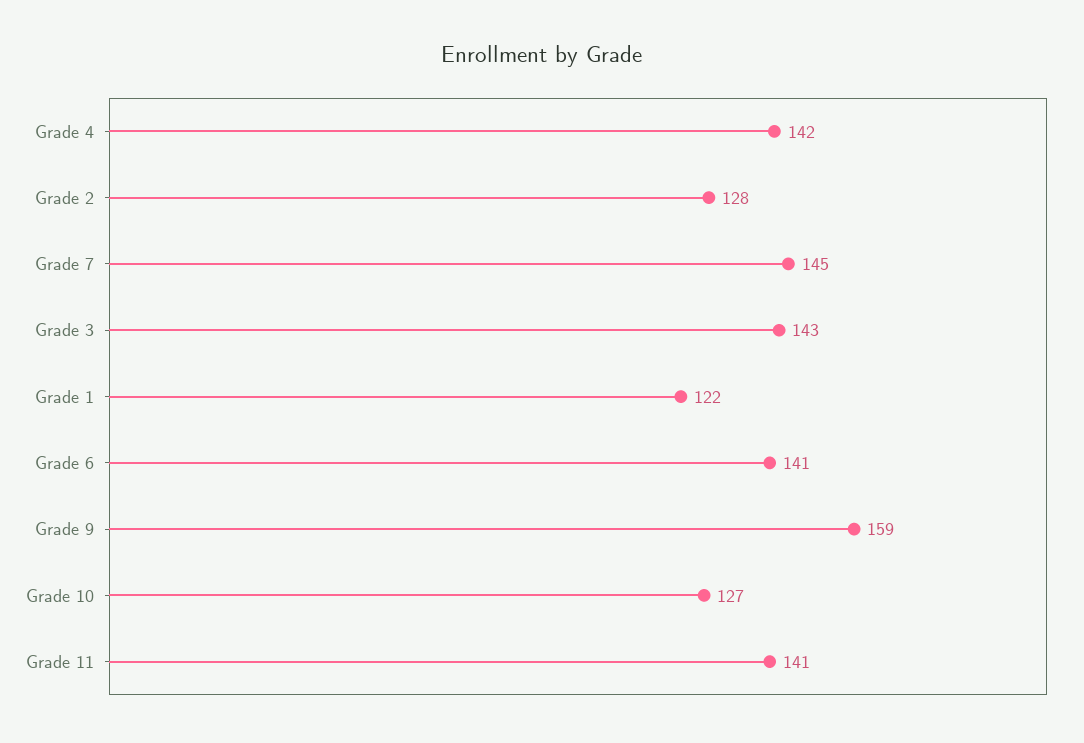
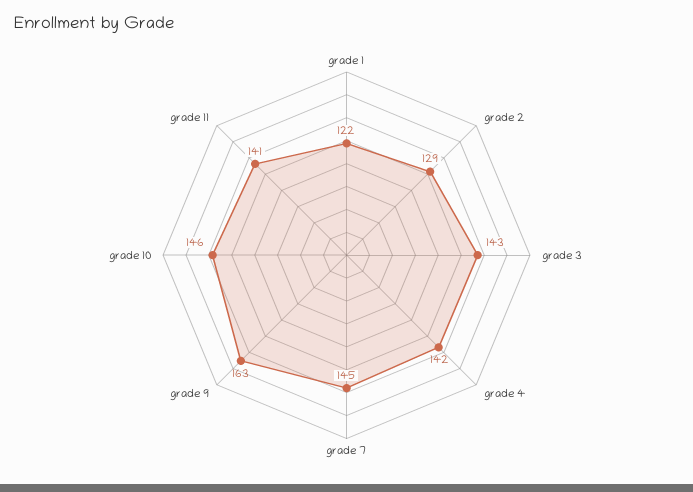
  {
    "Grade 4": 142,
-   "Grade 2": 128,
+   "Grade 2": 129,
    "Grade 7": 145,
    "Grade 3": 143,
    "Grade 1": 122,
-   "Grade 6": 141,
-   "Grade 9": 159,
+   "Grade 9": 163,
-   "Grade 10": 127,
+   "Grade 10": 146,
    "Grade 11": 141
  }

